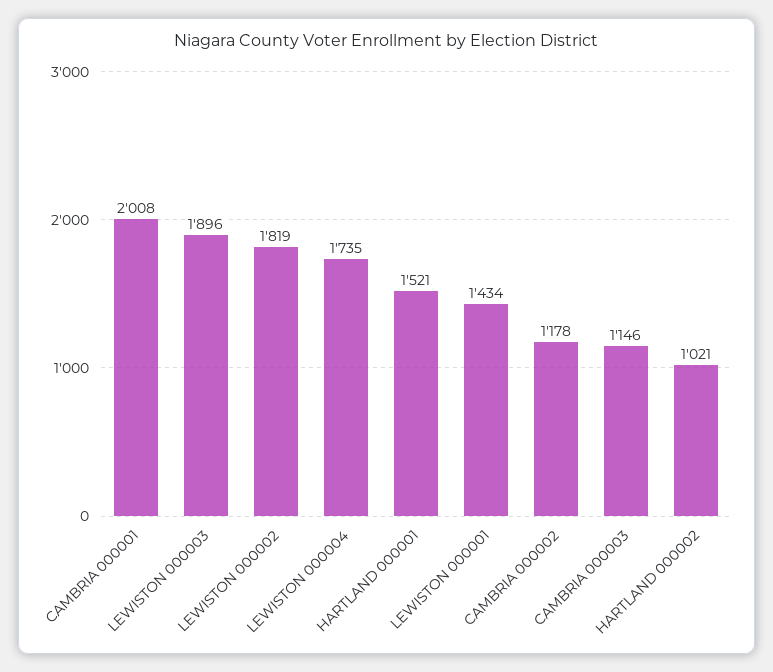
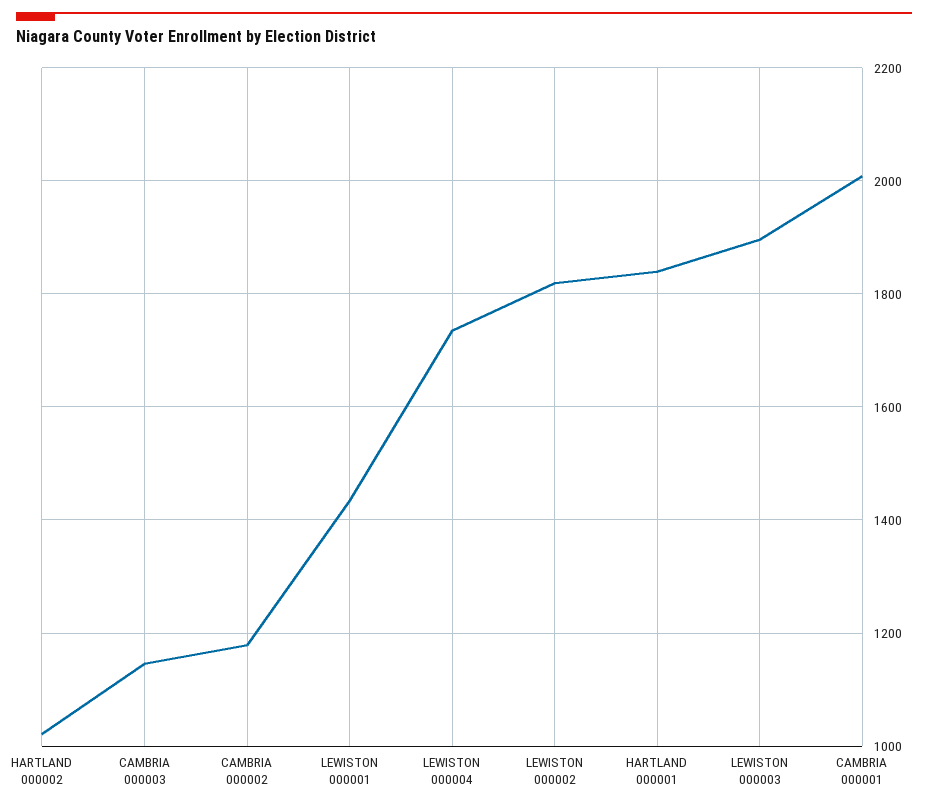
  {
    "CAMBRIA 000001": 2008,
    "LEWISTON 000003": 1896,
    "LEWISTON 000002": 1819,
    "LEWISTON 000004": 1735,
-   "HARTLAND 000001": 1521,
+   "HARTLAND 000001": 1840,
    "LEWISTON 000001": 1434,
    "CAMBRIA 000002": 1178,
    "CAMBRIA 000003": 1146,
    "HARTLAND 000002": 1021
  }

